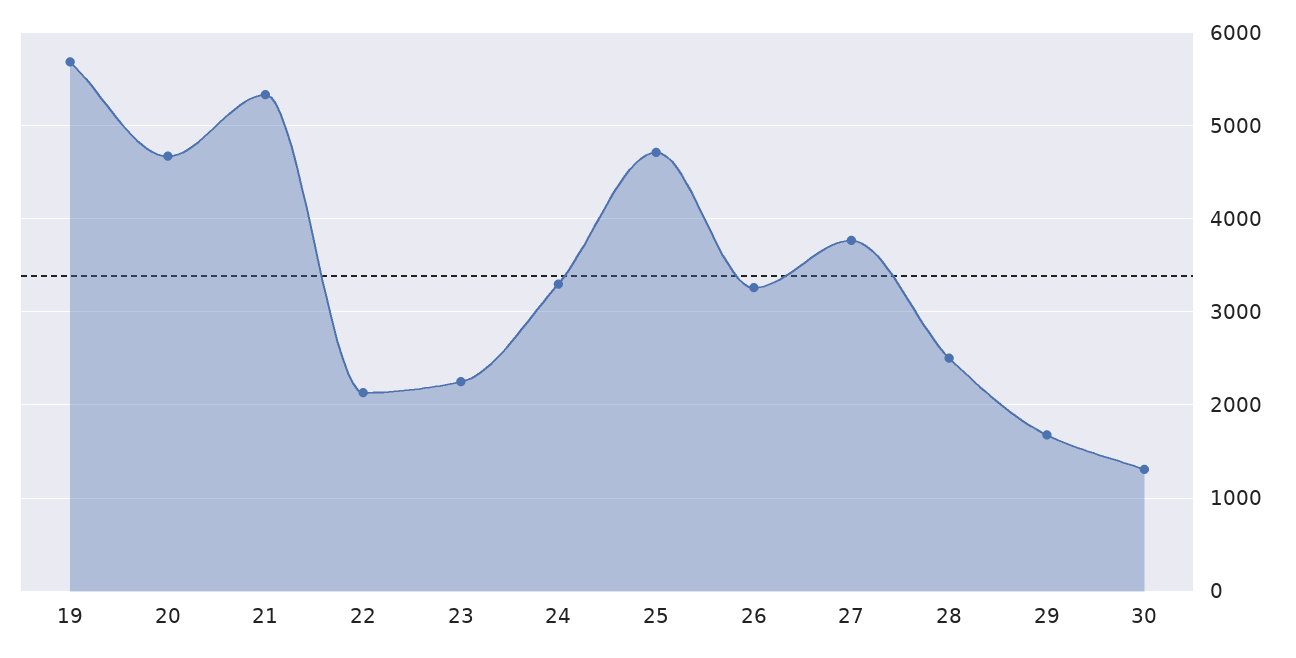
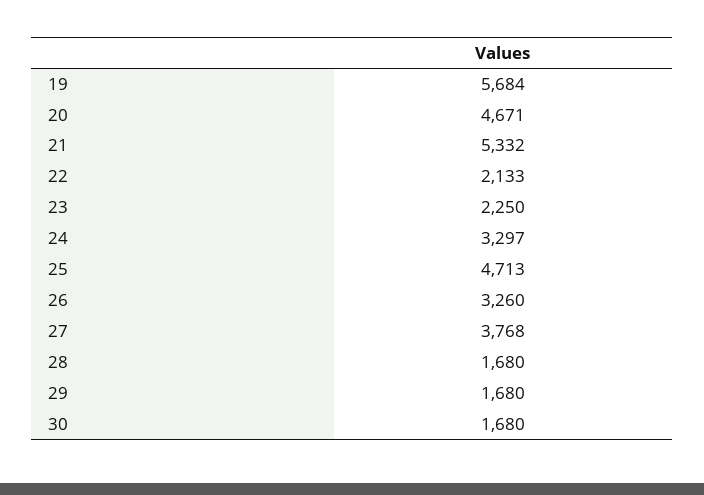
  {
    "19": 5684,
    "20": 4671,
    "21": 5332,
    "22": 2133,
    "23": 2250,
    "24": 3297,
    "25": 4713,
    "26": 3260,
    "27": 3768,
-   "28": 2500,
+   "28": 1680,
    "29": 1680,
-   "30": 1300
+   "30": 1680
  }

